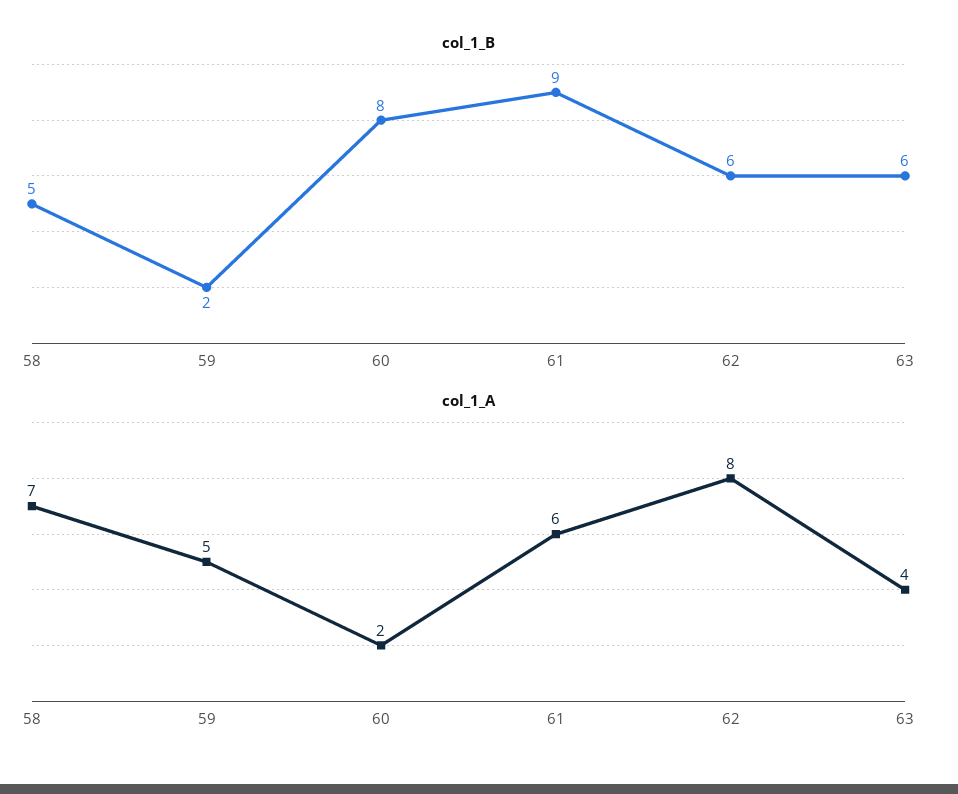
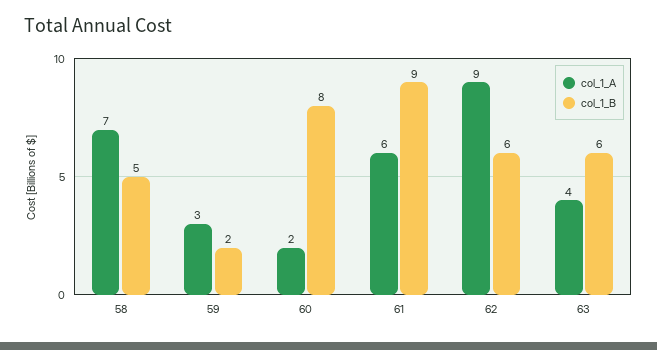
  {
    "col_1_B": {
      "58": 5,
      "59": 2,
      "60": 8,
      "61": 9,
      "62": 6,
      "63": 6
    },
    "col_1_A": {
      "58": 7,
-     "59": 5,
+     "59": 3,
      "60": 2,
      "61": 6,
-     "62": 8,
+     "62": 9,
      "63": 4
    }
  }

